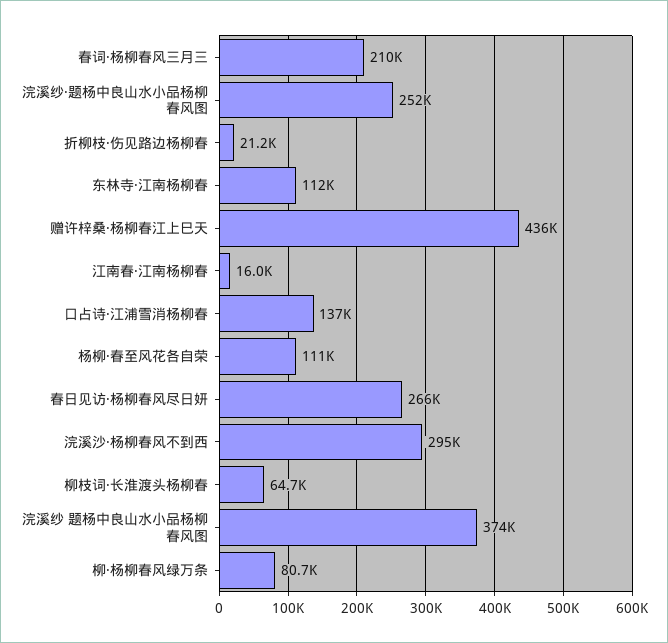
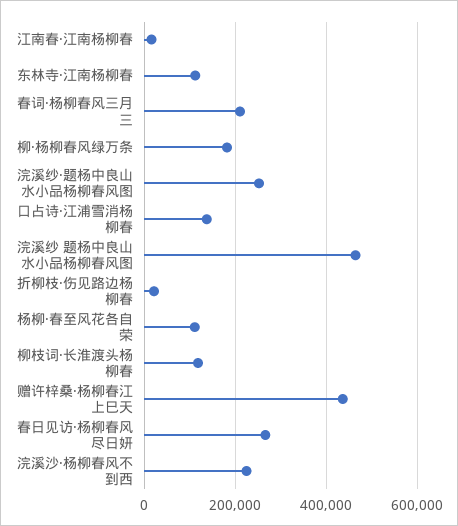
  {
    "春词·杨柳春风三月三": 210000,
    "浣溪纱·题杨中良山水小品杨柳春风图": 252000,
    "折柳枝·伤见路边杨柳春": 21200,
    "东林寺·江南杨柳春": 112000,
    "赠许梓桑·杨柳春江上巳天": 436000,
    "江南春·江南杨柳春": 16000,
    "口占诗·江浦雪消杨柳春": 137000,
    "杨柳·春至风花各自荣": 111000,
    "春日见访·杨柳春风尽日妍": 266000,
-   "浣溪沙·杨柳春风不到西": 295000,
+   "浣溪沙·杨柳春风不到西": 220000,
-   "柳枝词·长淮渡头杨柳春": 64700,
+   "柳枝词·长淮渡头杨柳春": 120000,
-   "浣溪纱 题杨中良山水小品杨柳春风图": 374000,
+   "浣溪纱 题杨中良山水小品杨柳春风图": 460000,
-   "柳·杨柳春风绿万条": 80700
+   "柳·杨柳春风绿万条": 180000
  }

